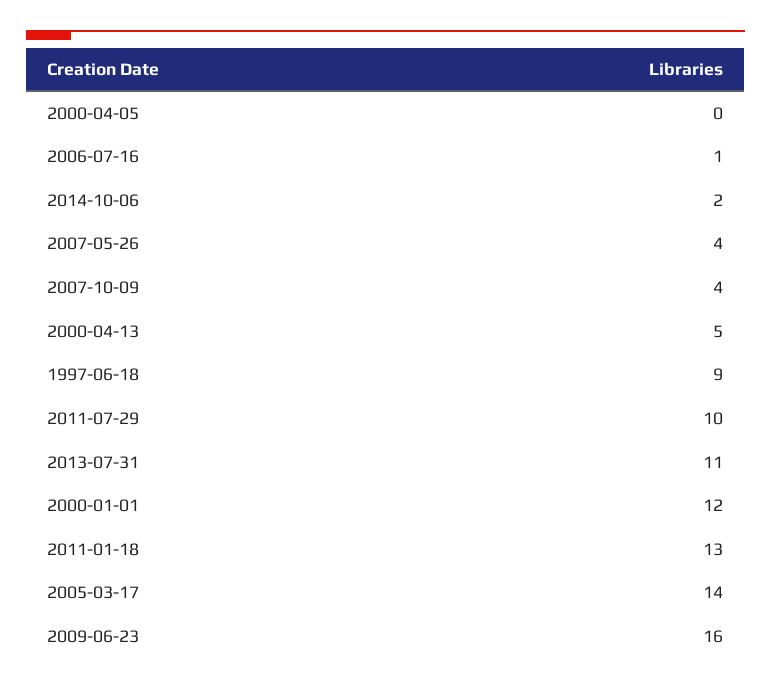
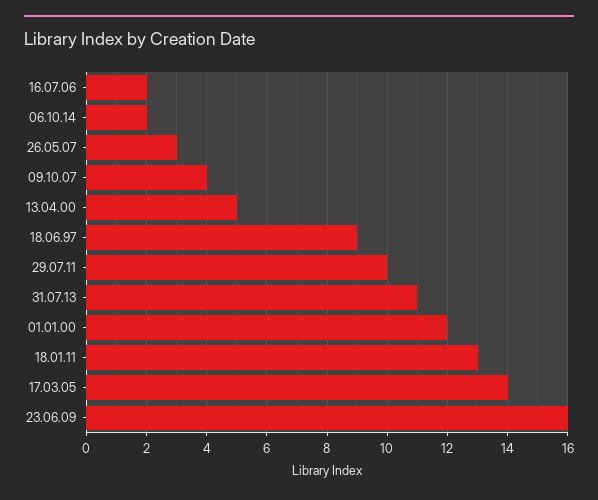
  {
-   "2000-04-05": 0,
-   "2006-07-16": 1,
+   "2006-07-16": 2,
    "2014-10-06": 2,
-   "2007-05-26": 4,
+   "2007-05-26": 3,
    "2007-10-09": 4,
    "2000-04-13": 5,
    "1997-06-18": 9,
    "2011-07-29": 10,
    "2013-07-31": 11,
    "2000-01-01": 12,
    "2011-01-18": 13,
    "2005-03-17": 14,
    "2009-06-23": 16
  }

